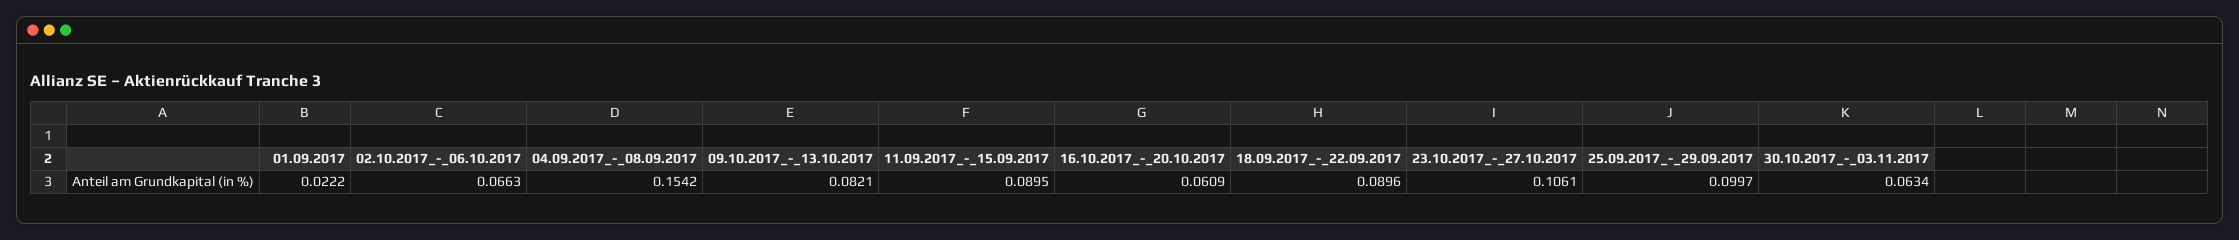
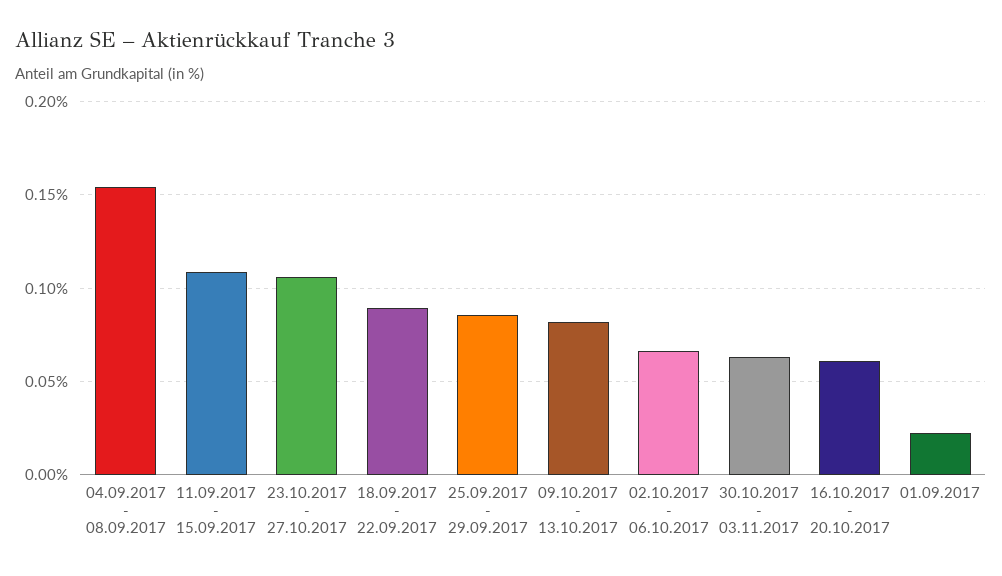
  {
    "01.09.2017": 0.0222,
    "02.10.2017_-_06.10.2017": 0.0663,
    "04.09.2017_-_08.09.2017": 0.1542,
    "09.10.2017_-_13.10.2017": 0.0821,
-   "11.09.2017_-_15.09.2017": 0.0895,
+   "11.09.2017_-_15.09.2017": 0.11,
    "16.10.2017_-_20.10.2017": 0.0609,
    "18.09.2017_-_22.09.2017": 0.0896,
    "23.10.2017_-_27.10.2017": 0.1061,
-   "25.09.2017_-_29.09.2017": 0.0997,
+   "25.09.2017_-_29.09.2017": 0.085,
    "30.10.2017_-_03.11.2017": 0.0634
  }

